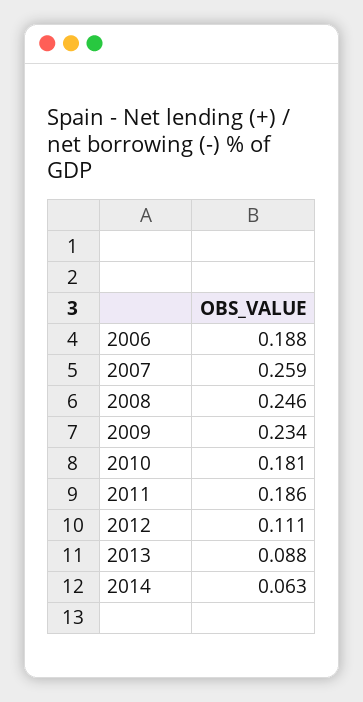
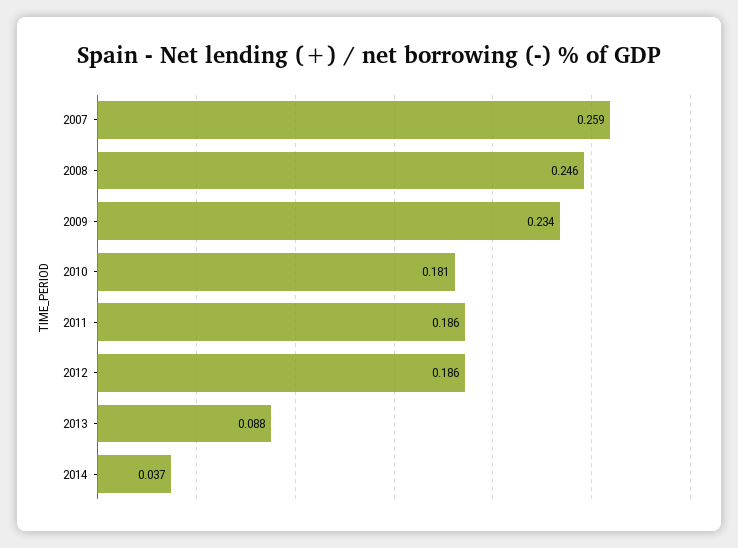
  {
-   "2006": 0.188,
    "2007": 0.259,
    "2008": 0.246,
    "2009": 0.234,
    "2010": 0.181,
    "2011": 0.186,
-   "2012": 0.111,
+   "2012": 0.186,
    "2013": 0.088,
-   "2014": 0.063
+   "2014": 0.037
  }

